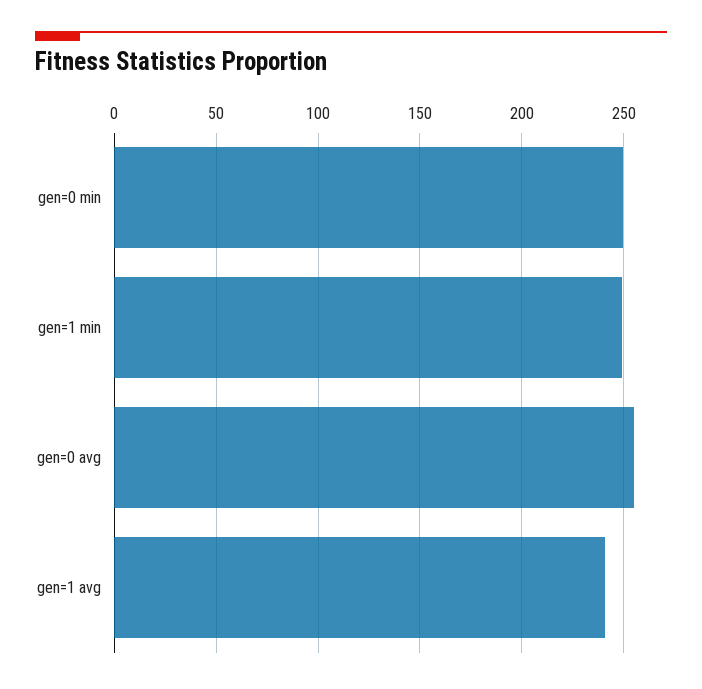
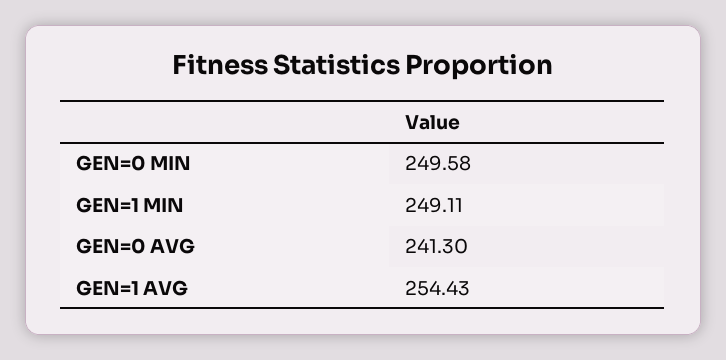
  {
    "gen=0 min": 249.58,
    "gen=1 min": 249.11,
-   "gen=0 avg": 255,
+   "gen=0 avg": 241.3,
-   "gen=1 avg": 240
+   "gen=1 avg": 254.43
  }

